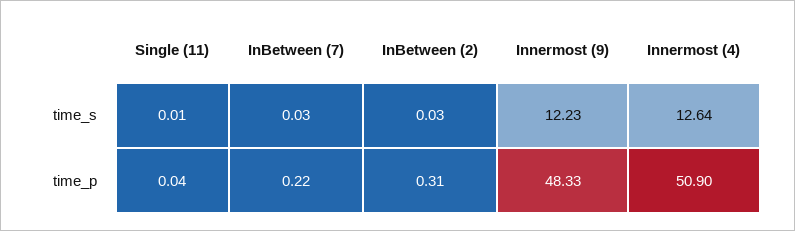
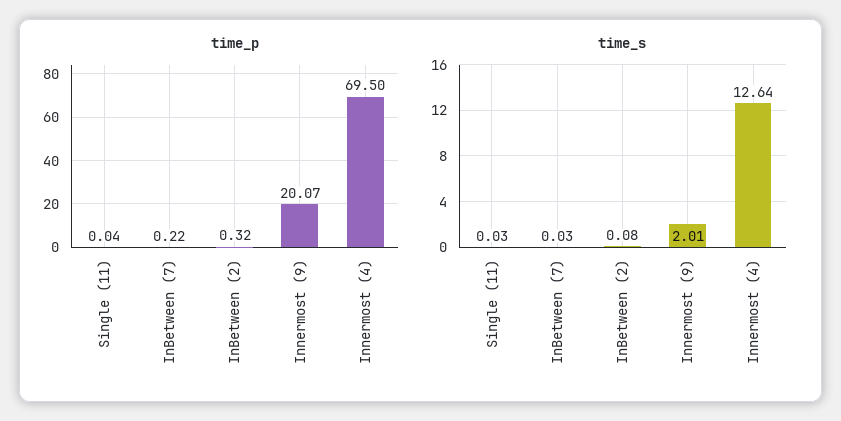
  {
    "time_s": {
-     "Single (11)": 0.01,
+     "Single (11)": 0.03,
      "InBetween (7)": 0.03,
-     "InBetween (2)": 0.03,
+     "InBetween (2)": 0.08,
-     "Innermost (9)": 12.23,
+     "Innermost (9)": 2.01,
      "Innermost (4)": 12.64
    },
    "time_p": {
      "Single (11)": 0.04,
      "InBetween (7)": 0.22,
-     "InBetween (2)": 0.31,
+     "InBetween (2)": 0.32,
-     "Innermost (9)": 48.33,
+     "Innermost (9)": 20.07,
-     "Innermost (4)": 50.9
+     "Innermost (4)": 69.5
    }
  }

